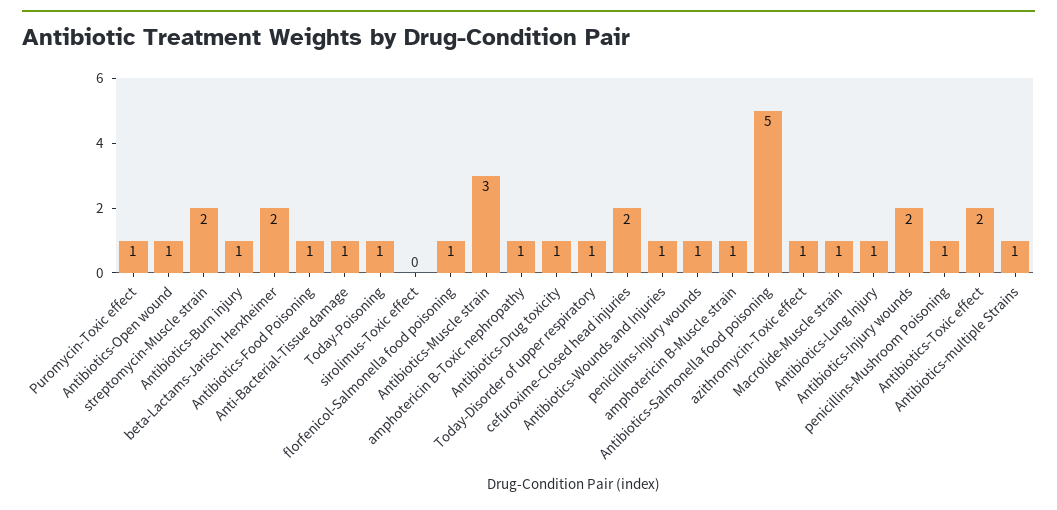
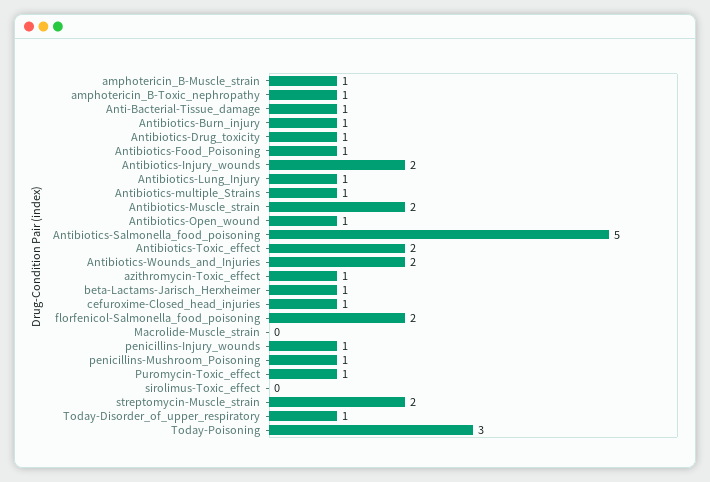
  {
    "Puromycin-Toxic effect": 1,
    "Antibiotics-Open wound": 1,
    "streptomycin-Muscle strain": 2,
    "Antibiotics-Burn injury": 1,
-   "beta-Lactams-Jarisch Herxheimer": 2,
+   "beta-Lactams-Jarisch Herxheimer": 1,
    "Antibiotics-Food Poisoning": 1,
    "Anti-Bacterial-Tissue damage": 1,
-   "Today-Poisoning": 1,
+   "Today-Poisoning": 3,
    "sirolimus-Toxic effect": 0,
-   "florfenicol-Salmonella food poisoning": 1,
+   "florfenicol-Salmonella food poisoning": 2,
-   "Antibiotics-Muscle strain": 3,
+   "Antibiotics-Muscle strain": 2,
    "amphotericin B-Toxic nephropathy": 1,
    "Antibiotics-Drug toxicity": 1,
    "Today-Disorder of upper respiratory": 1,
-   "cefuroxime-Closed head injuries": 2,
+   "cefuroxime-Closed head injuries": 1,
-   "Antibiotics-Wounds and Injuries": 1,
+   "Antibiotics-Wounds and Injuries": 2,
    "penicillins-Injury wounds": 1,
    "amphotericin B-Muscle strain": 1,
    "Antibiotics-Salmonella food poisoning": 5,
    "azithromycin-Toxic effect": 1,
-   "Macrolide-Muscle strain": 1,
+   "Macrolide-Muscle strain": 0,
    "Antibiotics-Lung Injury": 1,
    "Antibiotics-Injury wounds": 2,
    "penicillins-Mushroom Poisoning": 1,
    "Antibiotics-Toxic effect": 2,
    "Antibiotics-multiple Strains": 1
  }

